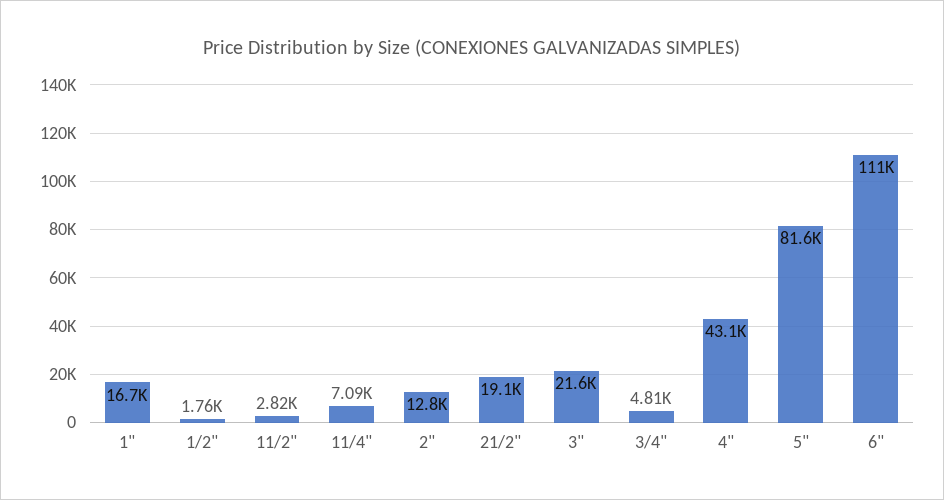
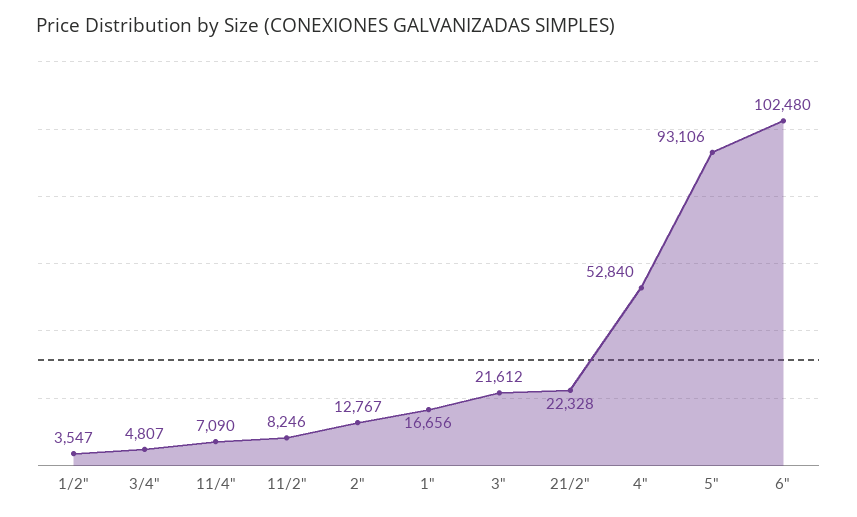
  {
    "1\"": 16656,
-   "1/2\"": 1760,
+   "1/2\"": 3547,
-   "11/2\"": 2820,
+   "11/2\"": 8246,
    "11/4\"": 7090,
    "2\"": 12767,
-   "21/2\"": 19100,
+   "21/2\"": 22328,
    "3\"": 21612,
    "3/4\"": 4807,
-   "4\"": 43100,
+   "4\"": 52840,
-   "5\"": 81600,
+   "5\"": 93106,
-   "6\"": 111000
+   "6\"": 102480
  }

